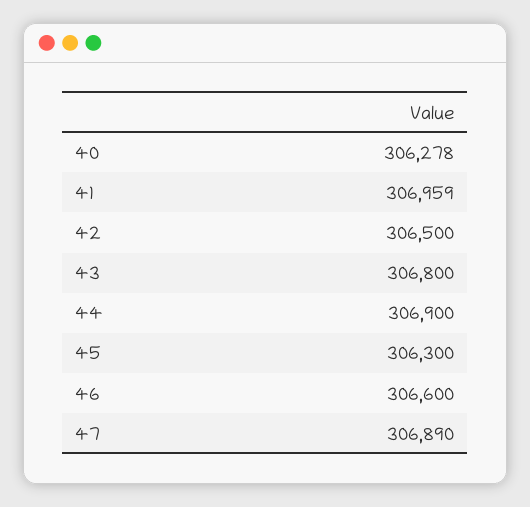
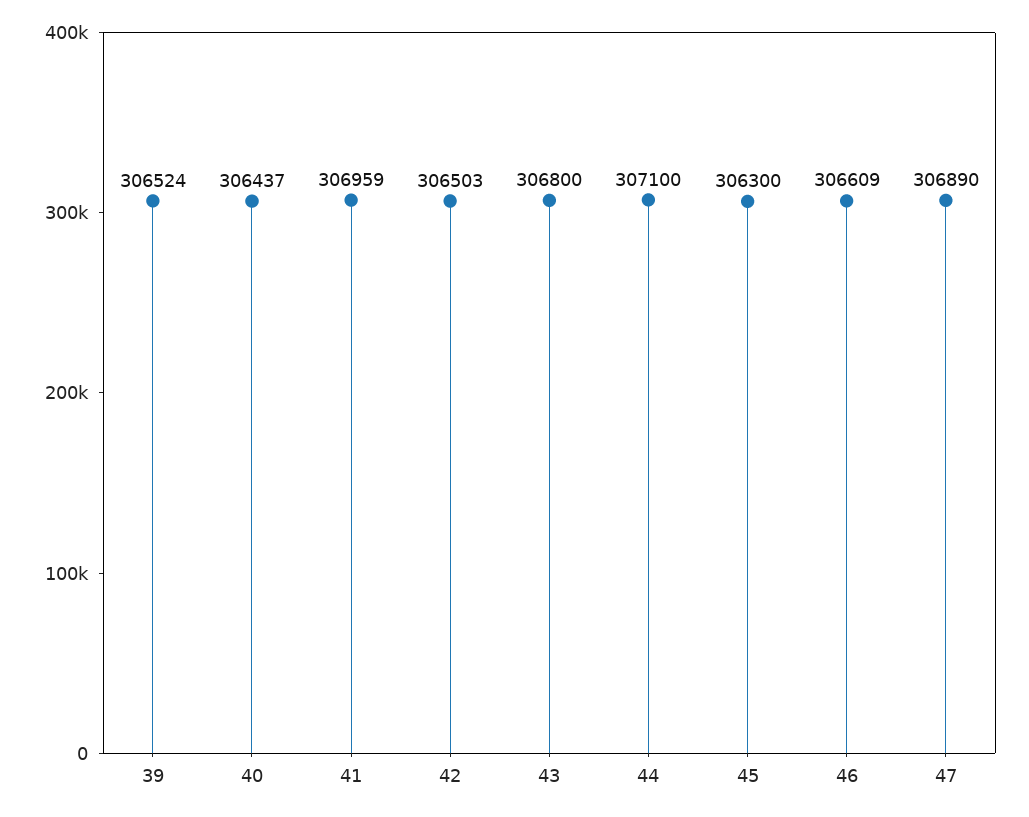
  {
-   "40": 306278,
+   "40": 306437,
    "41": 306959,
-   "42": 306500,
+   "42": 306503,
    "43": 306800,
-   "44": 306900,
+   "44": 307100,
    "45": 306300,
-   "46": 306600,
+   "46": 306609,
-   "47": 306890
+   "47": 306890,
+   "39": 306524
  }

